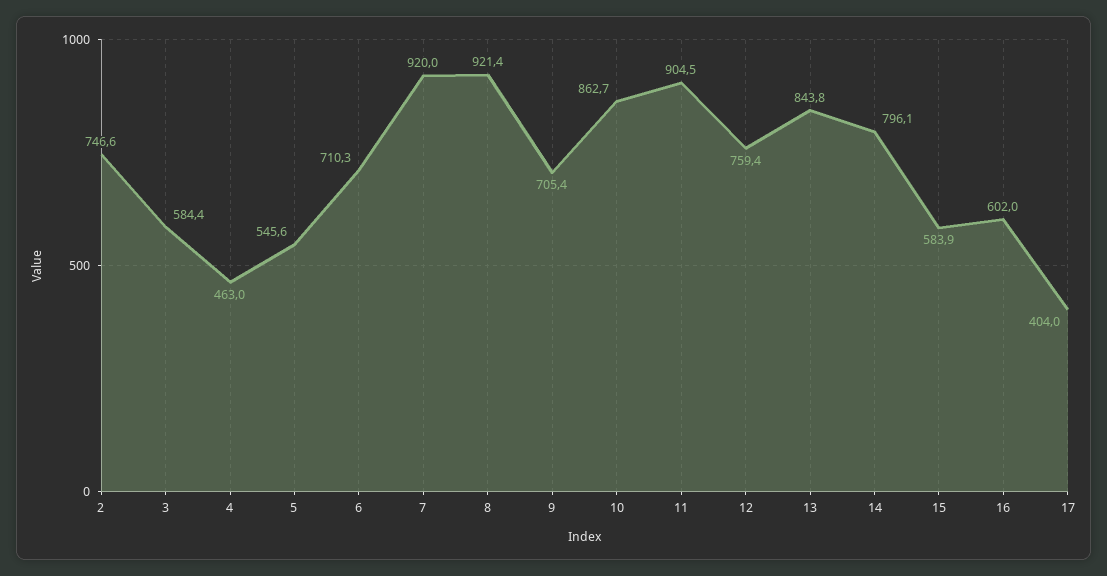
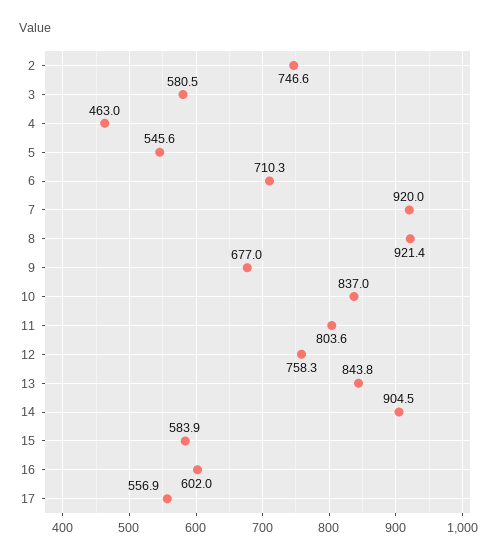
  {
    "2": 746.6,
-   "3": 584.4,
+   "3": 580.5,
    "4": 463,
    "5": 545.6,
    "6": 710.3,
    "7": 920,
    "8": 921.4,
-   "9": 705.4,
+   "9": 677,
-   "10": 862.7,
+   "10": 837,
-   "11": 904.5,
+   "11": 803.6,
-   "12": 759.4,
+   "12": 758.3,
    "13": 843.8,
-   "14": 796.1,
+   "14": 904.5,
    "15": 583.9,
    "16": 602,
-   "17": 404
+   "17": 556.9
  }

